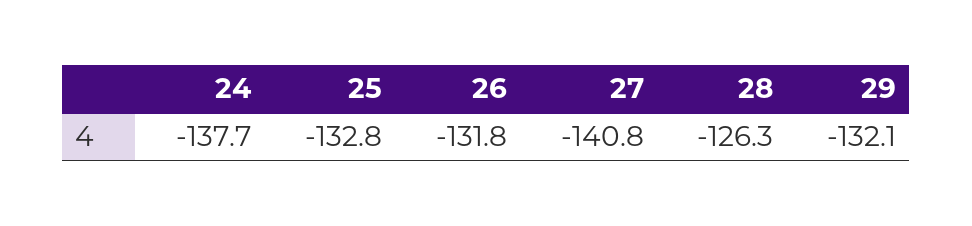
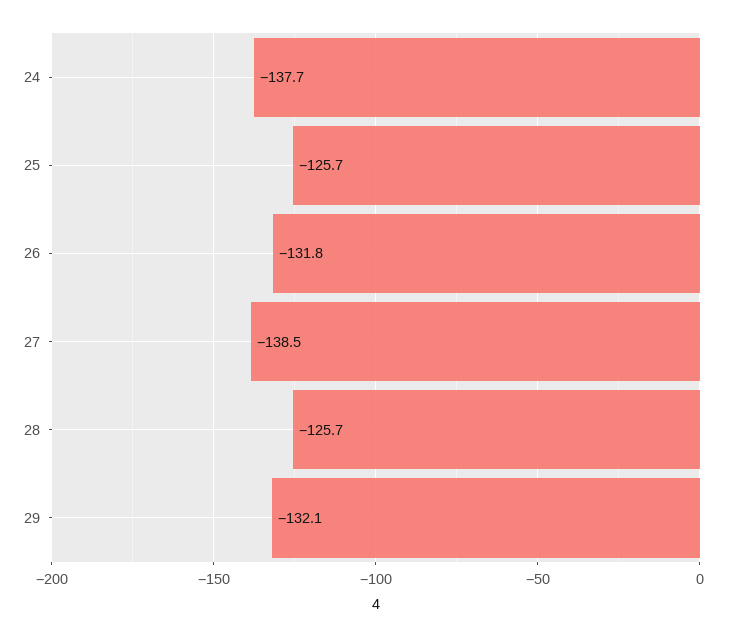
  {
    "24": -137.7,
-   "25": -132.8,
+   "25": -125.7,
    "26": -131.8,
-   "27": -140.8,
+   "27": -138.5,
-   "28": -126.3,
+   "28": -125.7,
    "29": -132.1
  }

